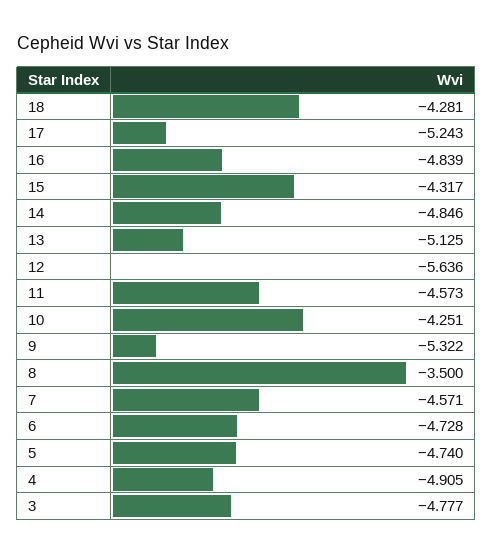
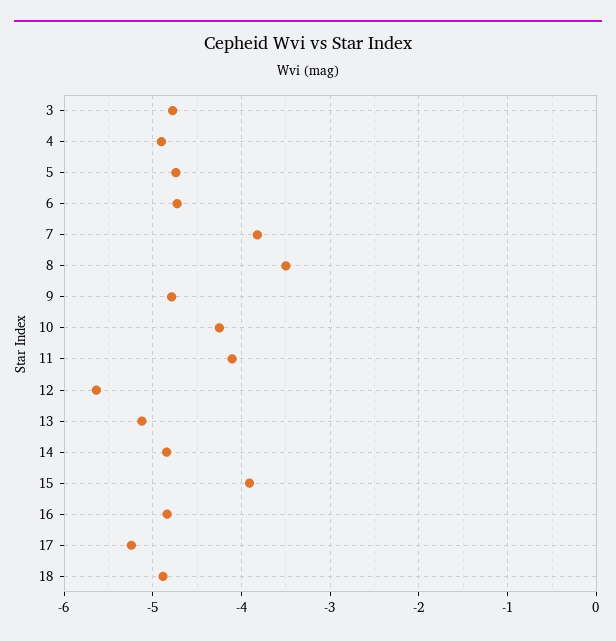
  {
-   "18": -4.281,
+   "18": -4.9,
    "17": -5.243,
    "16": -4.839,
-   "15": -4.317,
+   "15": -3.9,
    "14": -4.846,
    "13": -5.125,
    "12": -5.636,
-   "11": -4.573,
+   "11": -4.1,
    "10": -4.251,
-   "9": -5.322,
+   "9": -4.8,
    "8": -3.5,
-   "7": -4.571,
+   "7": -3.8,
    "6": -4.728,
    "5": -4.74,
    "4": -4.905,
    "3": -4.777
  }

